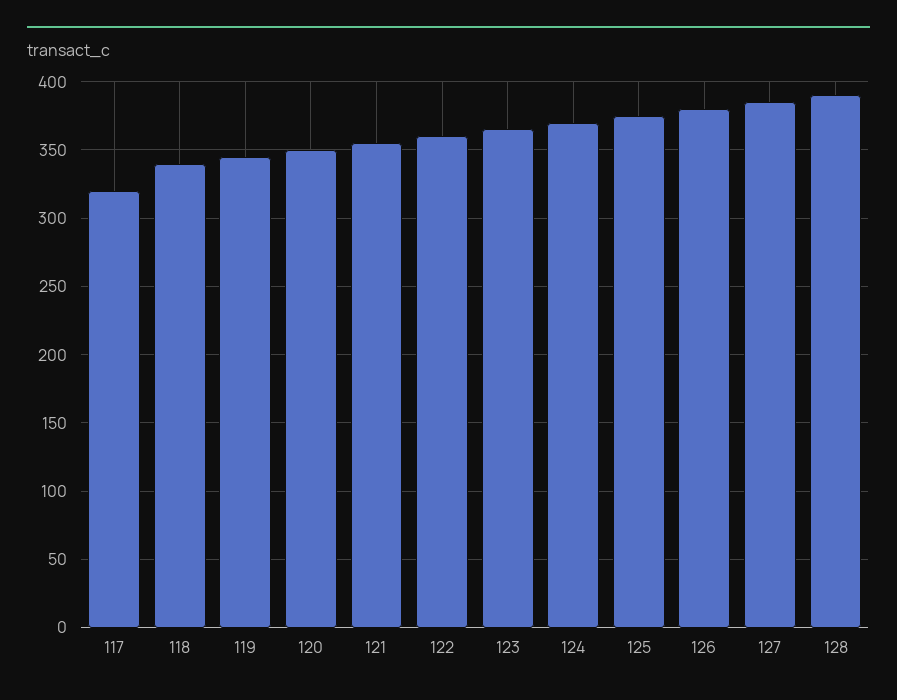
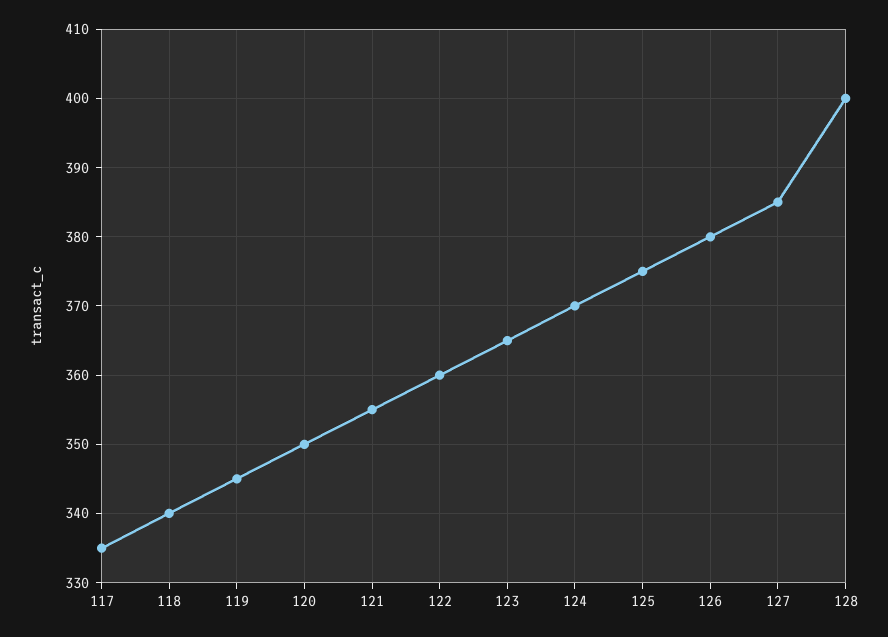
  {
-   "117": 320,
+   "117": 335,
    "118": 340,
    "119": 345,
    "120": 350,
    "121": 355,
    "122": 360,
    "123": 365,
    "124": 370,
    "125": 375,
    "126": 380,
    "127": 385,
-   "128": 390
+   "128": 400
  }

